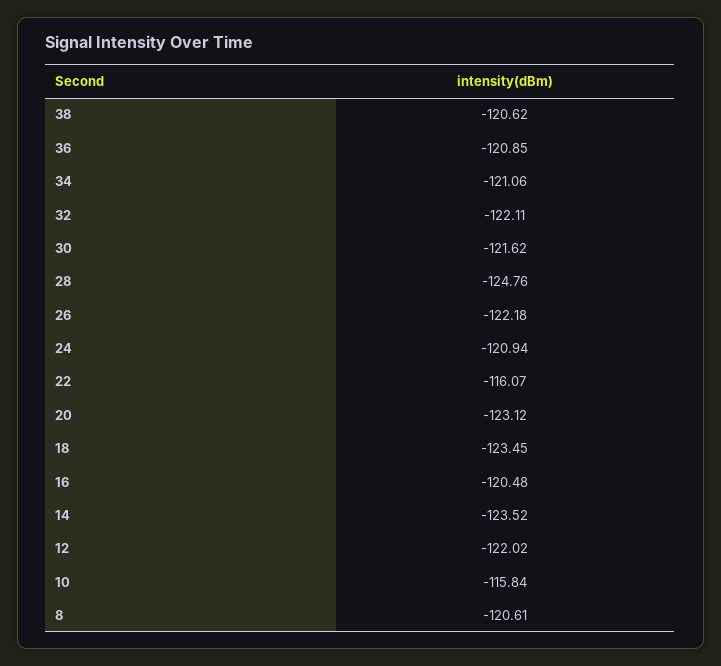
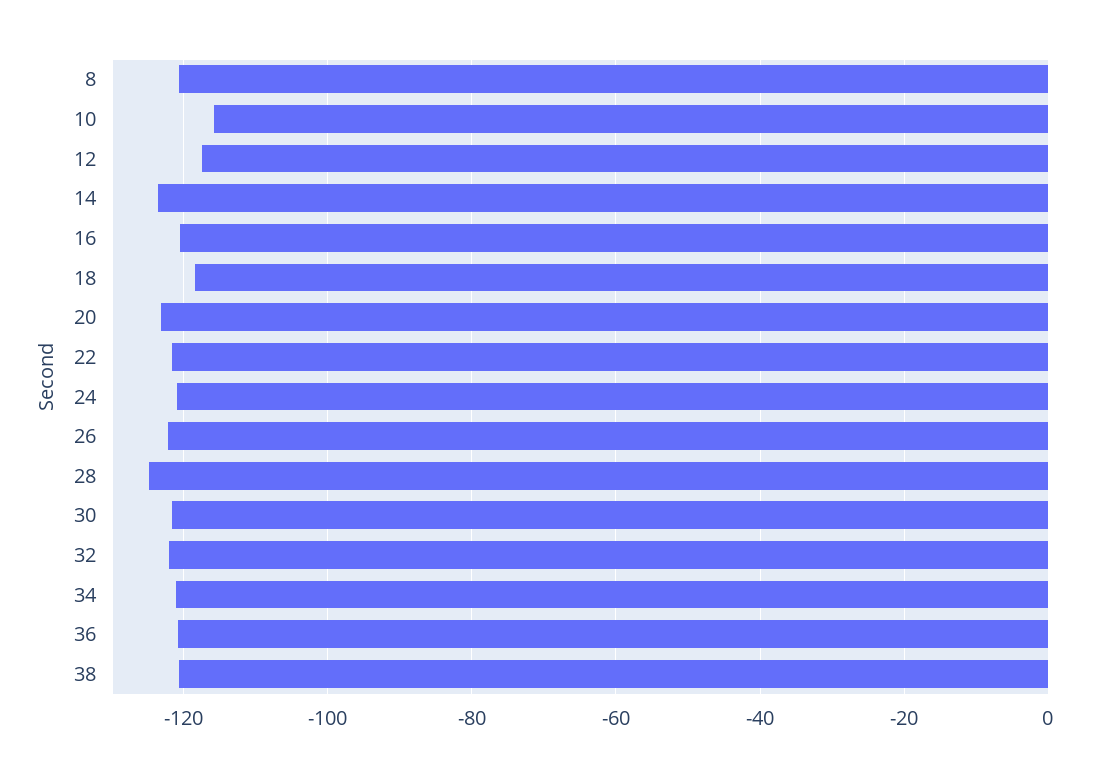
  {
    "38": -120.62,
    "36": -120.85,
    "34": -121.06,
    "32": -122.11,
    "30": -121.62,
    "28": -124.76,
    "26": -122.18,
    "24": -120.94,
-   "22": -116.07,
+   "22": -122,
    "20": -123.12,
-   "18": -123.45,
+   "18": -118,
    "16": -120.48,
    "14": -123.52,
-   "12": -122.02,
+   "12": -118,
    "10": -115.84,
    "8": -120.61
  }

